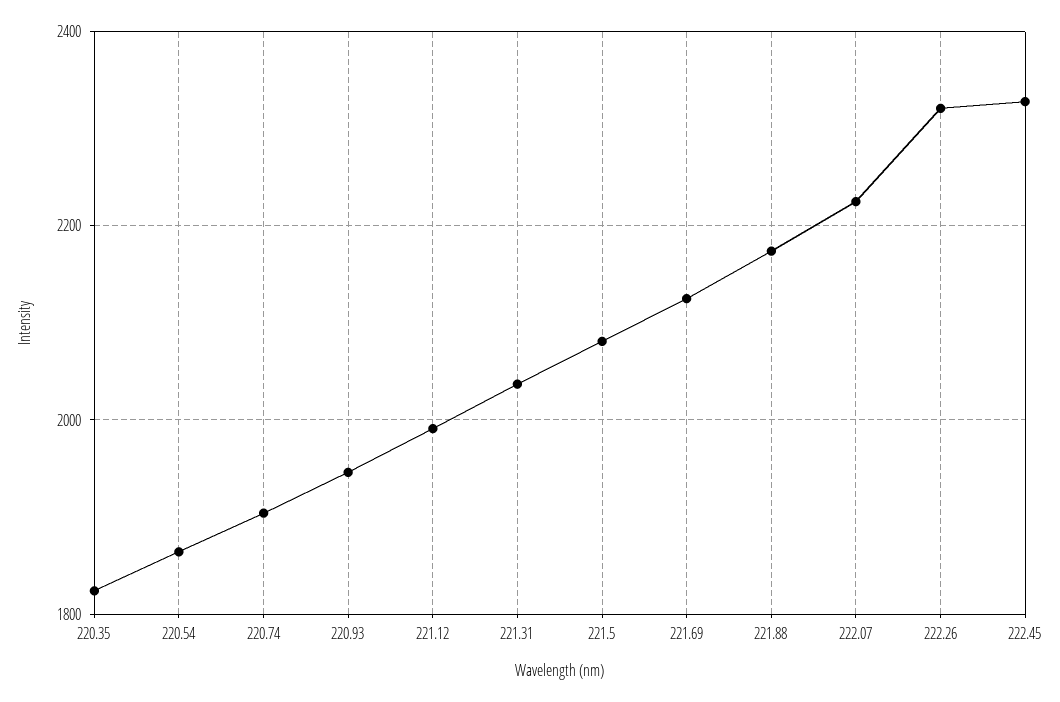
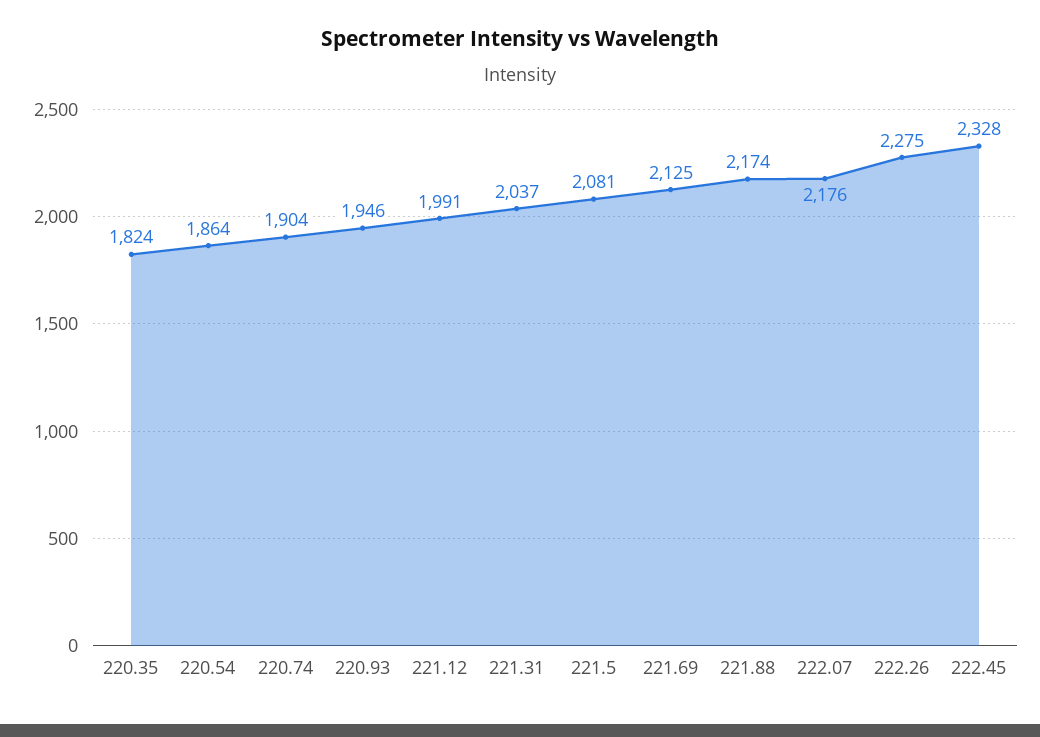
  {
    "220.35": 1824,
    "220.54": 1864,
    "220.74": 1904,
    "220.93": 1946,
    "221.12": 1991,
    "221.31": 2037,
    "221.5": 2081,
    "221.69": 2125,
    "221.88": 2174,
-   "222.07": 2220,
+   "222.07": 2176,
-   "222.26": 2320,
+   "222.26": 2275,
    "222.45": 2328
  }

